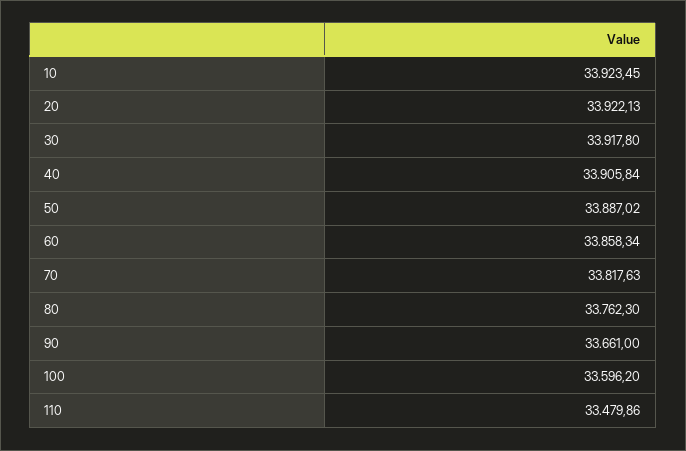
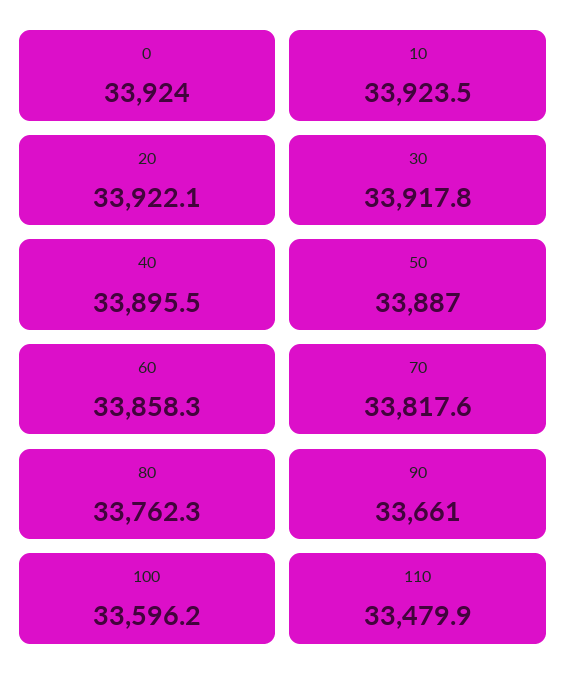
  {
    "10": 33923.45,
    "20": 33922.13,
    "30": 33917.8,
-   "40": 33905.84,
+   "40": 33895.5,
    "50": 33887.02,
    "60": 33858.34,
    "70": 33817.63,
    "80": 33762.3,
    "90": 33661,
    "100": 33596.2,
-   "110": 33479.86
+   "110": 33479.86,
+   "0": 33924
  }

